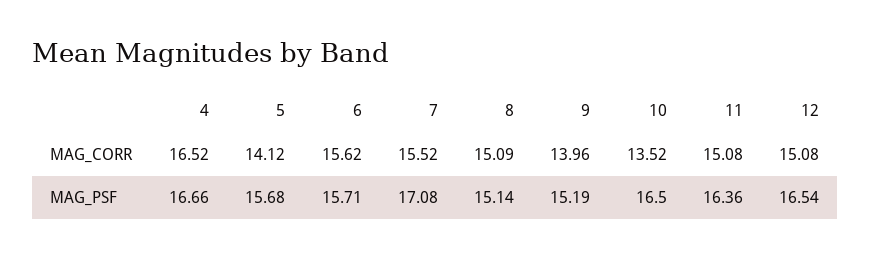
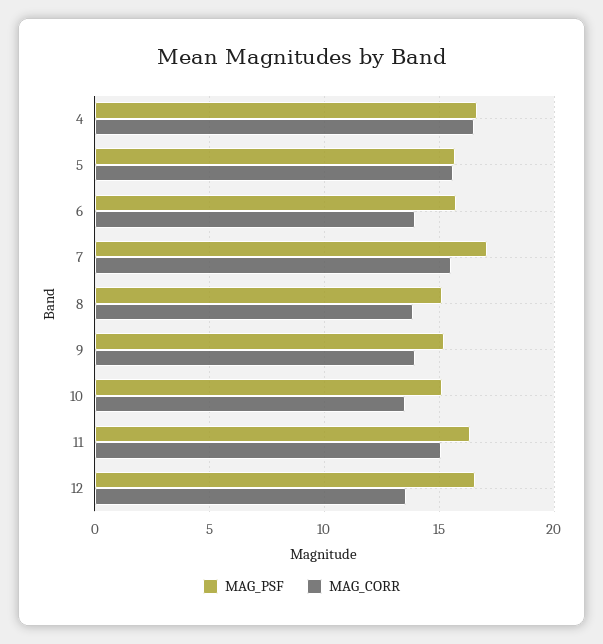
  {
    "MAG_CORR": {
      "4": 16.52,
-     "5": 14.12,
+     "5": 15.5,
-     "6": 15.62,
+     "6": 14,
      "7": 15.52,
-     "8": 15.09,
+     "8": 14,
      "9": 13.96,
      "10": 13.52,
      "11": 15.08,
-     "12": 15.08
+     "12": 13.5
    },
    "MAG_PSF": {
      "4": 16.66,
      "5": 15.68,
      "6": 15.71,
      "7": 17.08,
      "8": 15.14,
      "9": 15.19,
-     "10": 16.5,
+     "10": 15,
      "11": 16.36,
      "12": 16.54
    }
  }

